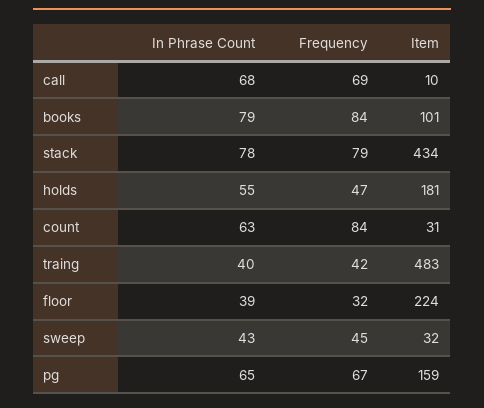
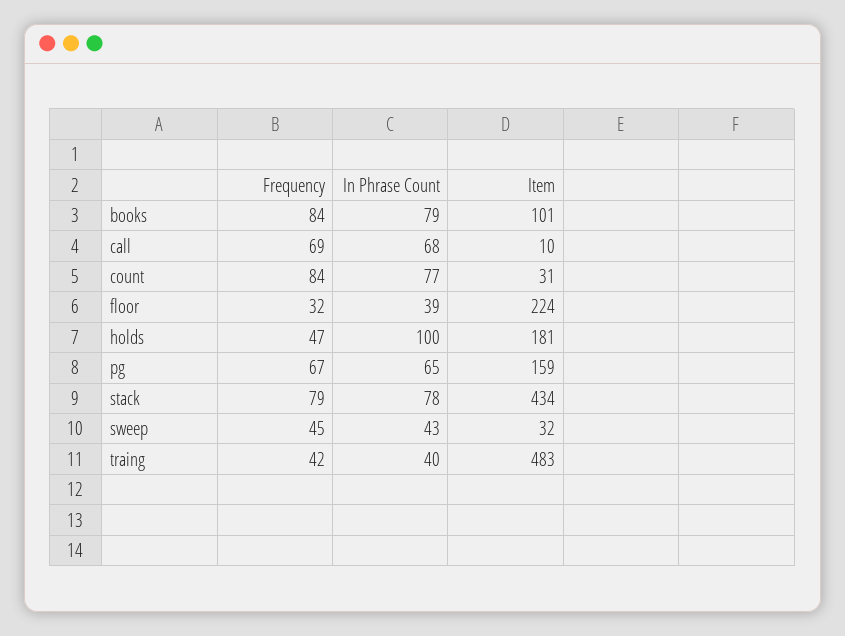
  {
    "In Phrase Count": {
      "call": 68,
      "books": 79,
      "stack": 78,
-     "holds": 55,
+     "holds": 100,
-     "count": 63,
+     "count": 77,
      "traing": 40,
      "floor": 39,
      "sweep": 43,
      "pg": 65
    },
    "Frequency": {
      "call": 69,
      "books": 84,
      "stack": 79,
      "holds": 47,
      "count": 84,
      "traing": 42,
      "floor": 32,
      "sweep": 45,
      "pg": 67
    },
    "Item": {
      "call": 10,
      "books": 101,
      "stack": 434,
      "holds": 181,
      "count": 31,
      "traing": 483,
      "floor": 224,
      "sweep": 32,
      "pg": 159
    }
  }

